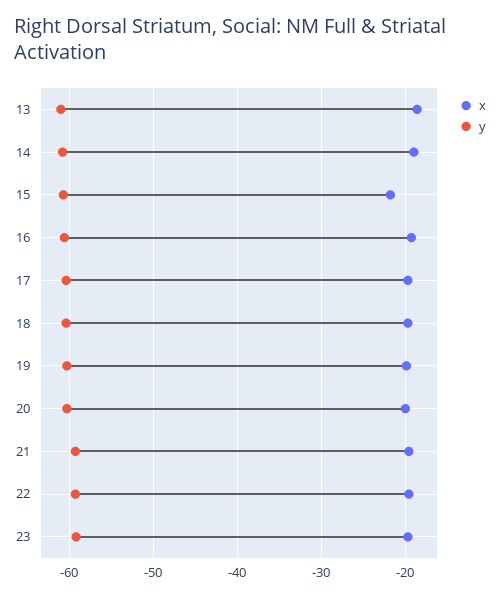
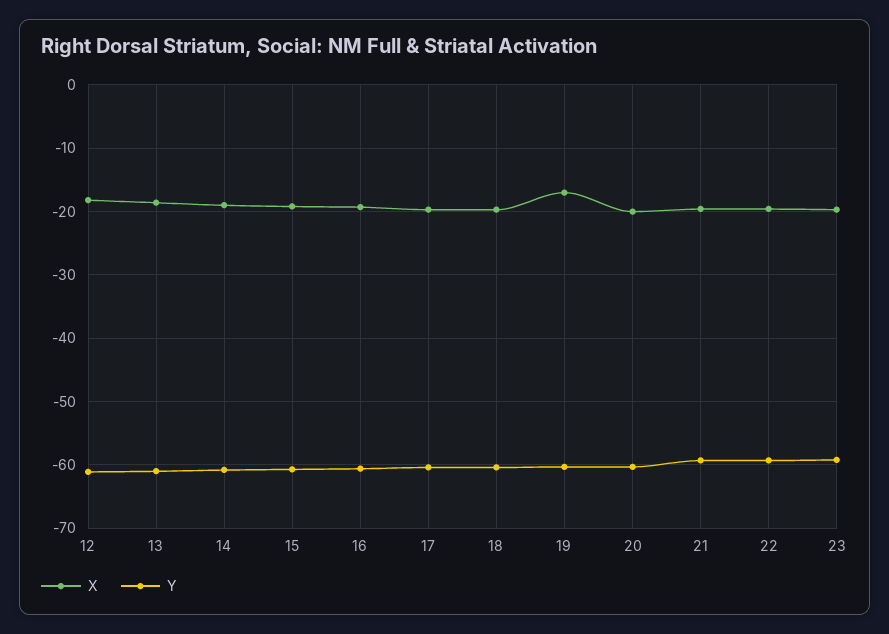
  {
    "x": {
      "13": -19,
      "14": -19,
-     "15": -22,
+     "15": -19,
      "16": -19,
      "17": -20,
      "18": -20,
-     "19": -20,
+     "19": -17,
      "20": -20,
      "21": -20,
      "22": -20,
-     "23": -20
+     "23": -20,
+     "12": -18
    },
    "y": {
      "13": -61,
      "14": -61,
      "15": -61,
      "16": -61,
      "17": -60,
      "18": -60,
      "19": -60,
      "20": -60,
      "21": -59,
      "22": -59,
-     "23": -59
+     "23": -59,
+     "12": -61
    }
  }

